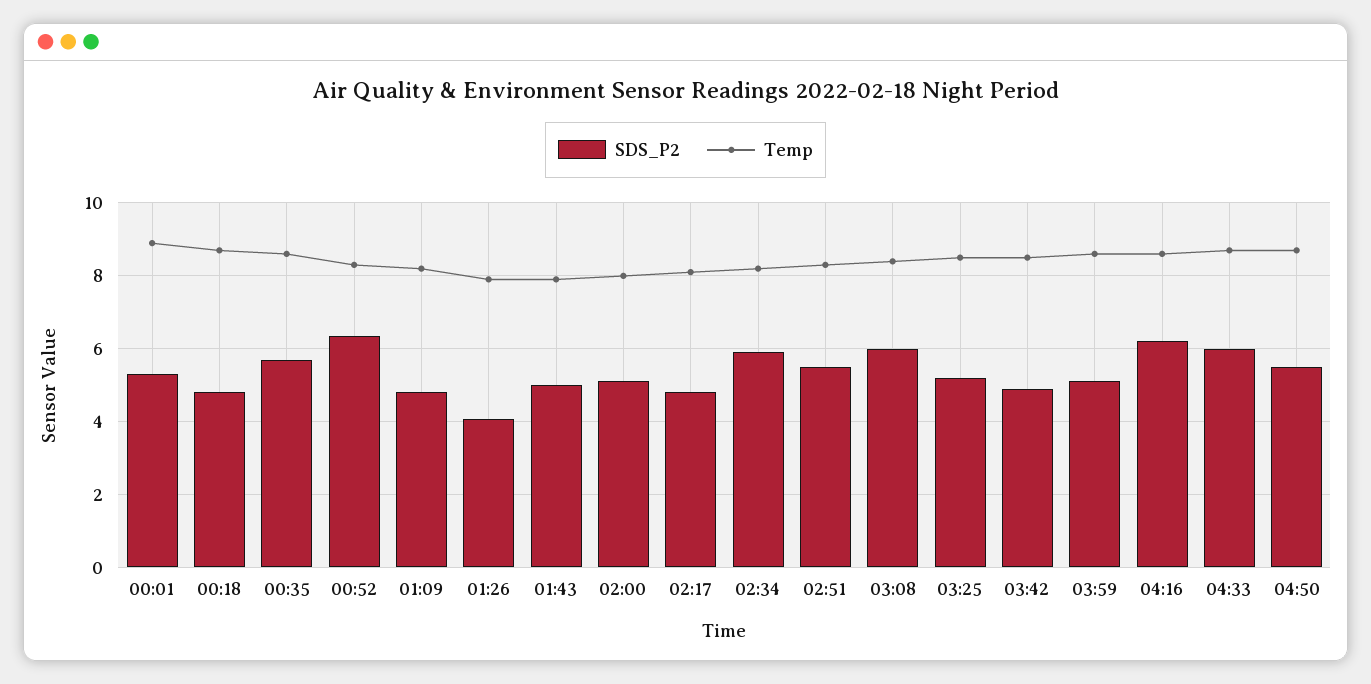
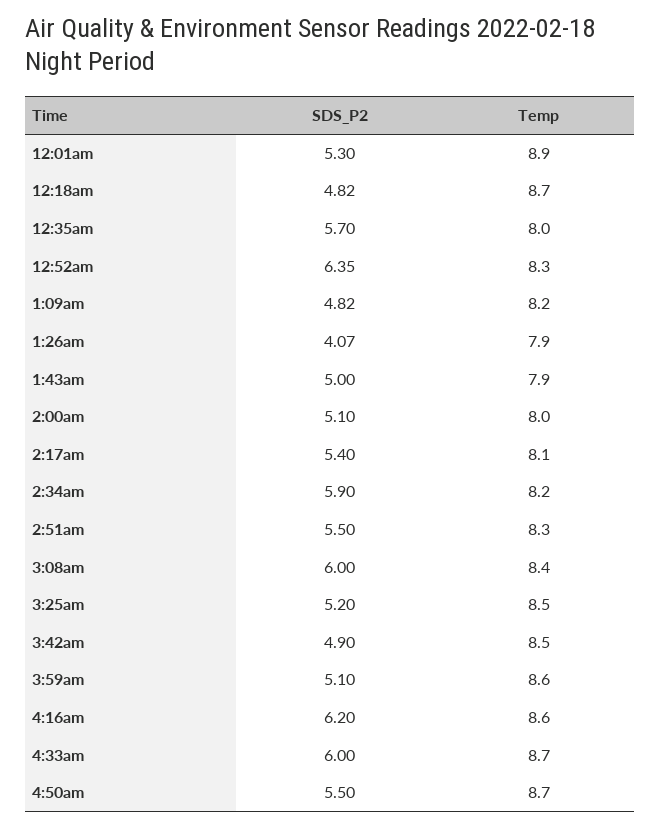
  {
    "SDS_P2": {
      "00:01": 5.3,
      "00:18": 4.82,
      "00:35": 5.7,
      "00:52": 6.35,
      "01:09": 4.82,
      "01:26": 4.07,
      "01:43": 5,
      "02:00": 5.1,
-     "02:17": 4.8,
+     "02:17": 5.4,
      "02:34": 5.9,
      "02:51": 5.5,
      "03:08": 6,
      "03:25": 5.2,
      "03:42": 4.9,
      "03:59": 5.1,
      "04:16": 6.2,
      "04:33": 6,
      "04:50": 5.5
    },
    "Temp": {
      "00:01": 8.9,
      "00:18": 8.7,
-     "00:35": 8.6,
+     "00:35": 8,
      "00:52": 8.3,
      "01:09": 8.2,
      "01:26": 7.9,
      "01:43": 7.9,
      "02:00": 8,
      "02:17": 8.1,
      "02:34": 8.2,
      "02:51": 8.3,
      "03:08": 8.4,
      "03:25": 8.5,
      "03:42": 8.5,
      "03:59": 8.6,
      "04:16": 8.6,
      "04:33": 8.7,
      "04:50": 8.7
    }
  }

